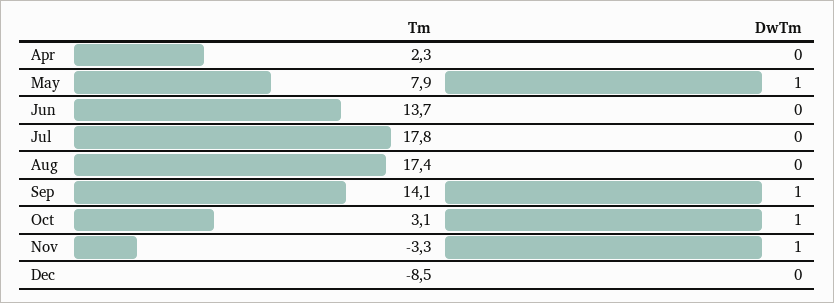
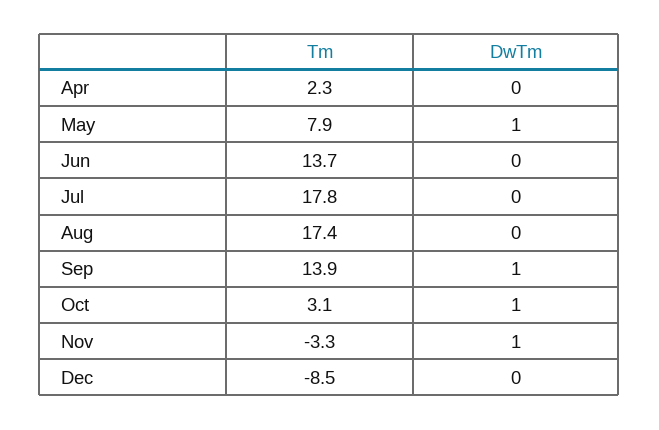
  {
    "Tm": {
      "Apr": 2.3,
      "May": 7.9,
      "Jun": 13.7,
      "Jul": 17.8,
      "Aug": 17.4,
-     "Sep": 14.1,
+     "Sep": 13.9,
      "Oct": 3.1,
      "Nov": -3.3,
      "Dec": -8.5
    },
    "DwTm": {
      "Apr": 0,
      "May": 1,
      "Jun": 0,
      "Jul": 0,
      "Aug": 0,
      "Sep": 1,
      "Oct": 1,
      "Nov": 1,
      "Dec": 0
    }
  }

